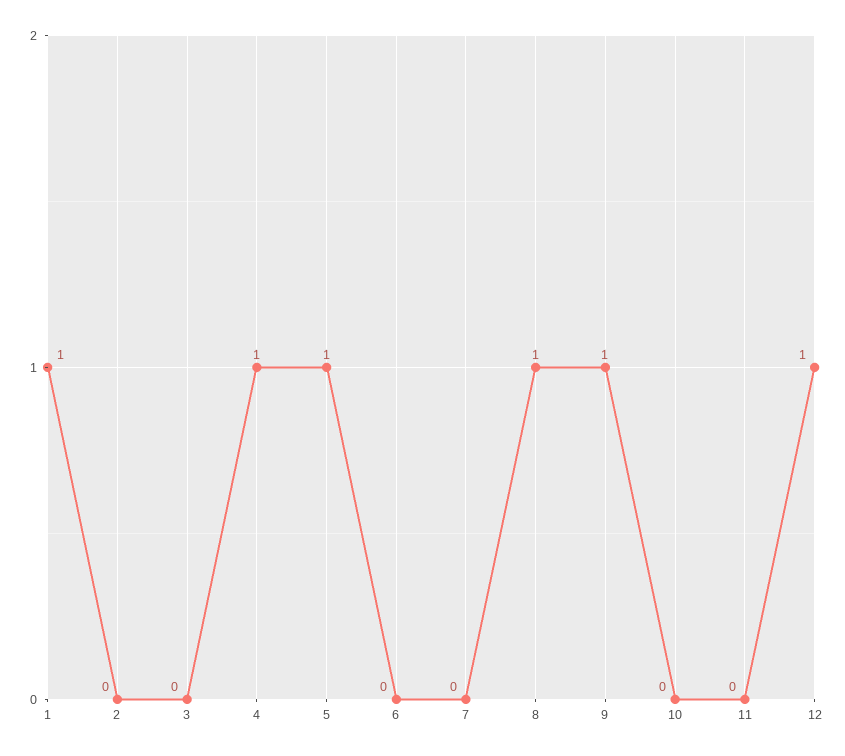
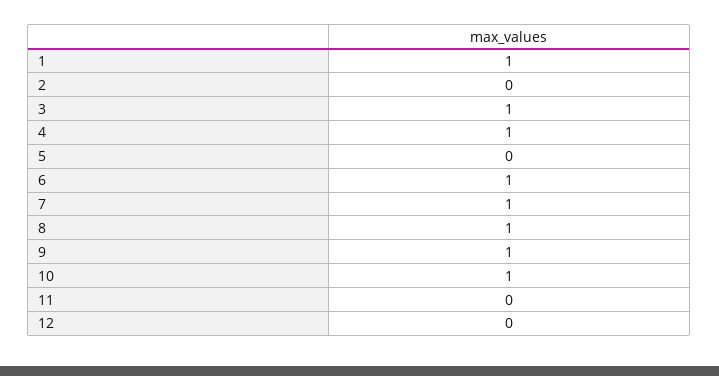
  {
    "1": 1,
    "2": 0,
-   "3": 0,
+   "3": 1,
    "4": 1,
-   "5": 1,
+   "5": 0,
-   "6": 0,
+   "6": 1,
-   "7": 0,
+   "7": 1,
    "8": 1,
    "9": 1,
-   "10": 0,
+   "10": 1,
    "11": 0,
-   "12": 1
+   "12": 0
  }

